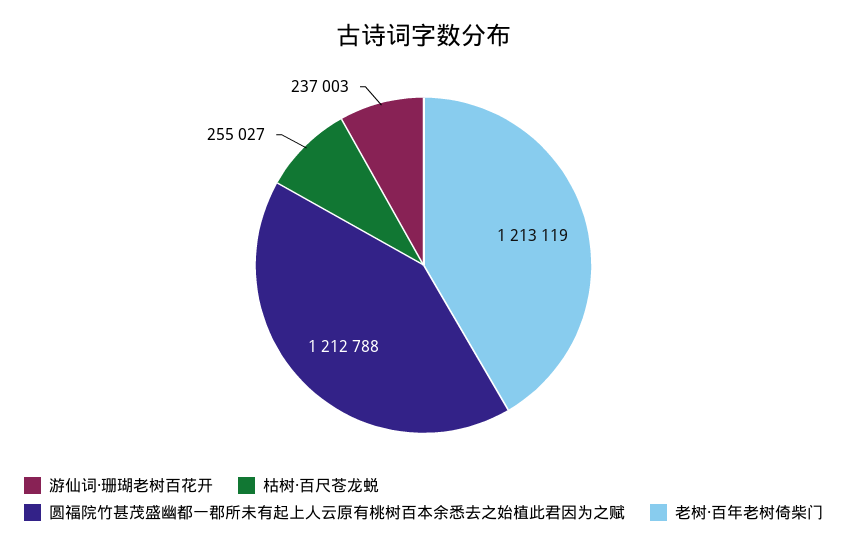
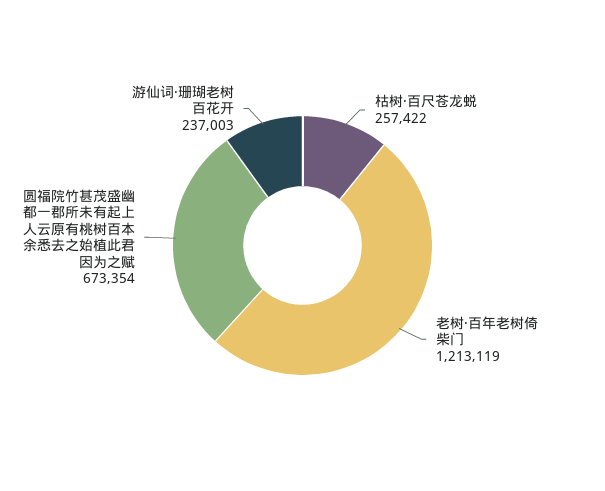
  {
    "游仙词·珊瑚老树百花开": 237003,
-   "枯树·百尺苍龙蜕": 255027,
+   "枯树·百尺苍龙蜕": 257422,
-   "圆福院竹甚茂盛幽都一郡所未有起上人云原有桃树百本余悉去之始植此君因为之赋": 1212788,
+   "圆福院竹甚茂盛幽都一郡所未有起上人云原有桃树百本余悉去之始植此君因为之赋": 673354,
    "老树·百年老树倚柴门": 1213119
  }

